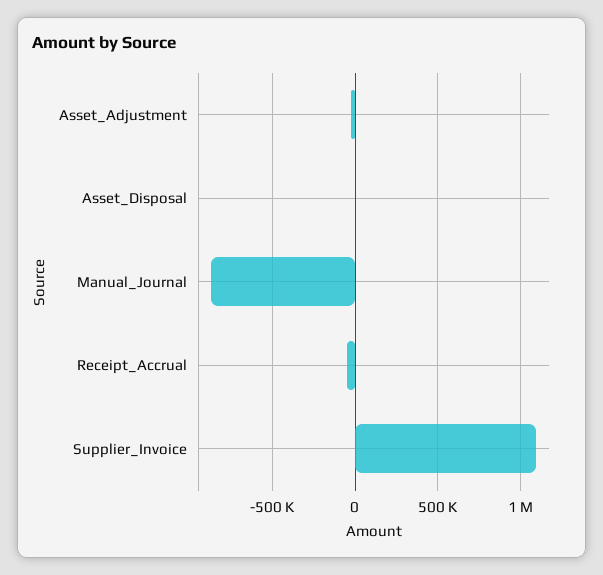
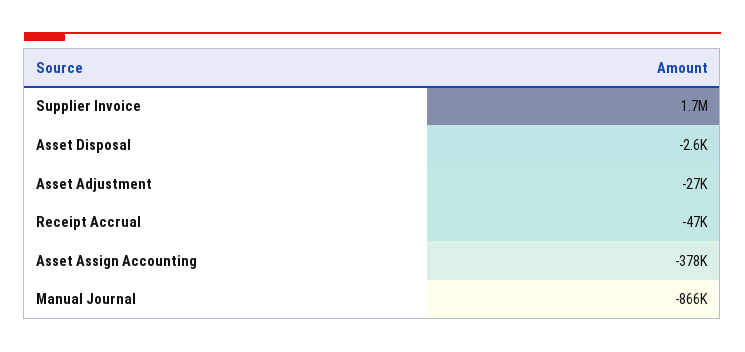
  {
    "Asset_Adjustment": -27000,
    "Asset_Disposal": -2600,
    "Manual_Journal": -866000,
    "Receipt_Accrual": -47000,
-   "Supplier_Invoice": 1100000
+   "Supplier_Invoice": 1700000,
+   "Asset Assign Accounting": -378000
  }

